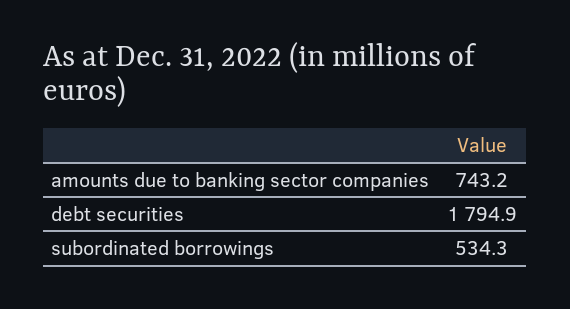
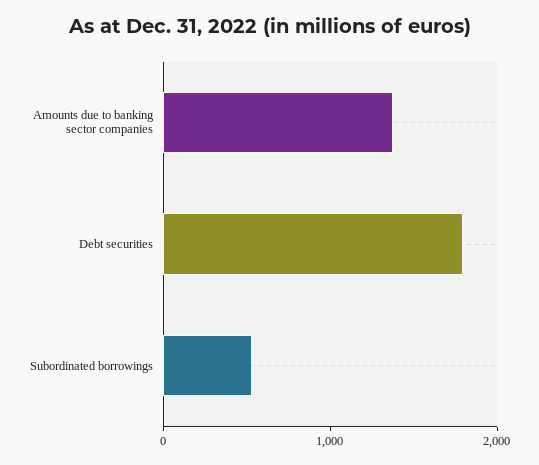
  {
-   "amounts due to banking sector companies": 743.2,
+   "amounts due to banking sector companies": 1400,
    "debt securities": 1794.9,
    "subordinated borrowings": 534.3
  }

